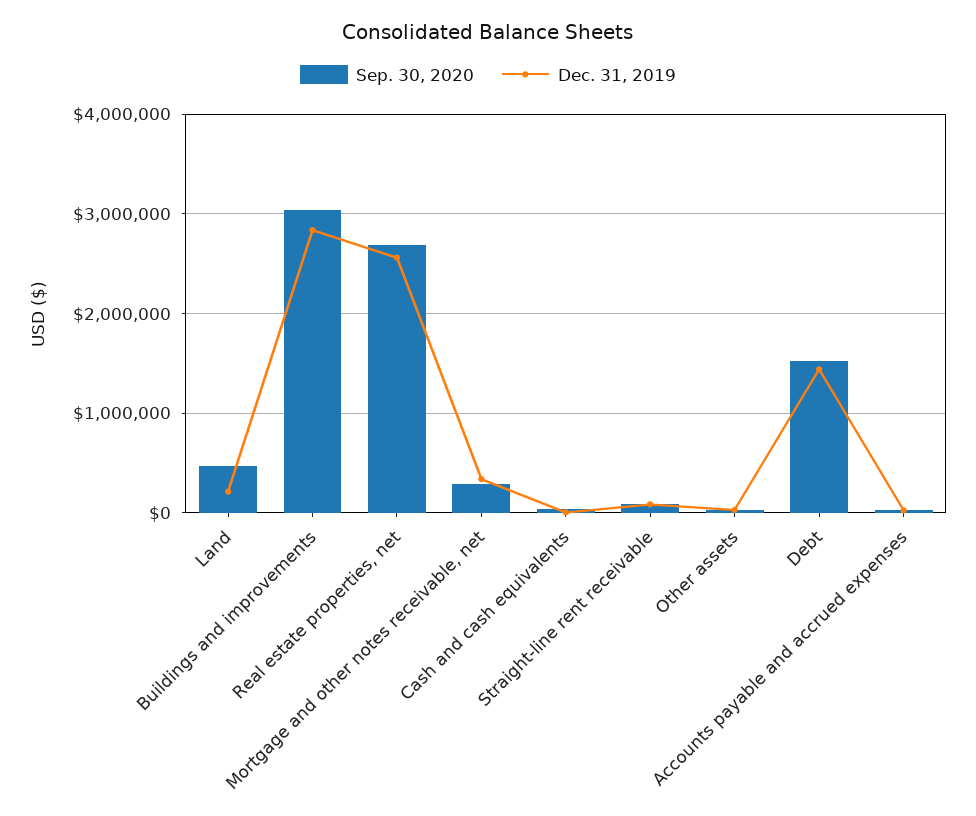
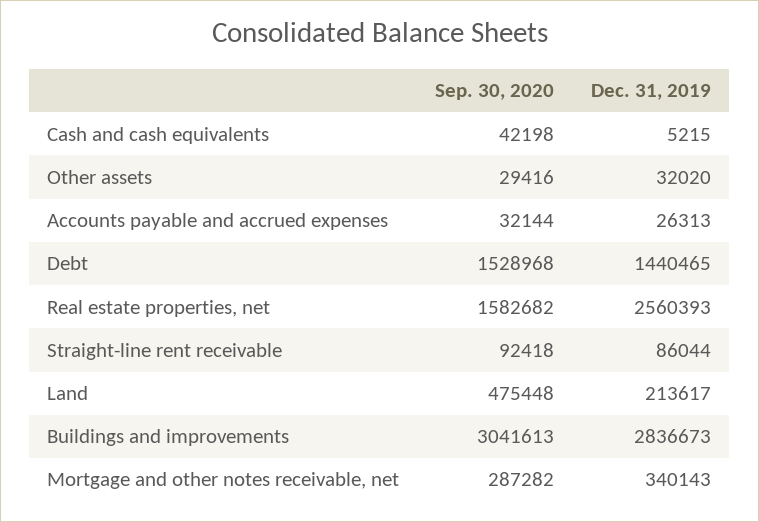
  {
    "Sep. 30, 2020": {
      "Land": 475448,
      "Buildings and improvements": 3041613,
-     "Real estate properties, net": 2700000,
+     "Real estate properties, net": 1582682,
      "Mortgage and other notes receivable, net": 287282,
      "Cash and cash equivalents": 42198,
      "Straight-line rent receivable": 92418,
      "Other assets": 29416,
      "Debt": 1528968,
      "Accounts payable and accrued expenses": 32144
    },
    "Dec. 31, 2019": {
      "Land": 213617,
      "Buildings and improvements": 2836673,
      "Real estate properties, net": 2560393,
      "Mortgage and other notes receivable, net": 340143,
      "Cash and cash equivalents": 5215,
      "Straight-line rent receivable": 86044,
      "Other assets": 32020,
      "Debt": 1440465,
      "Accounts payable and accrued expenses": 26313
    }
  }

